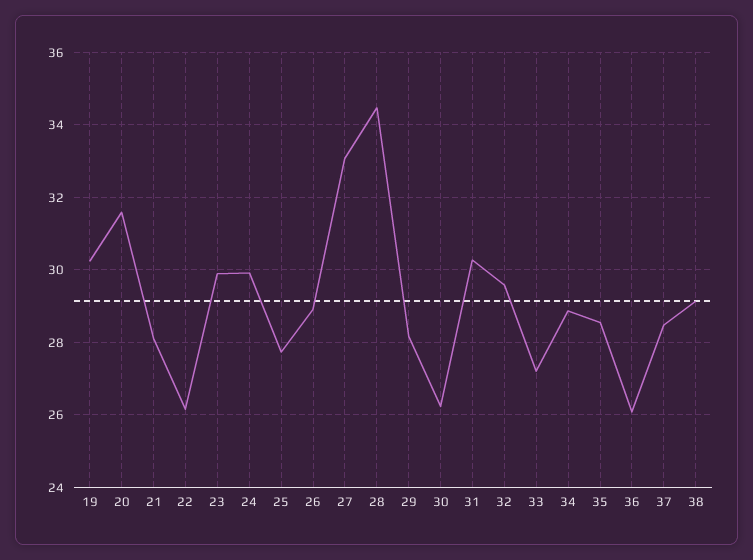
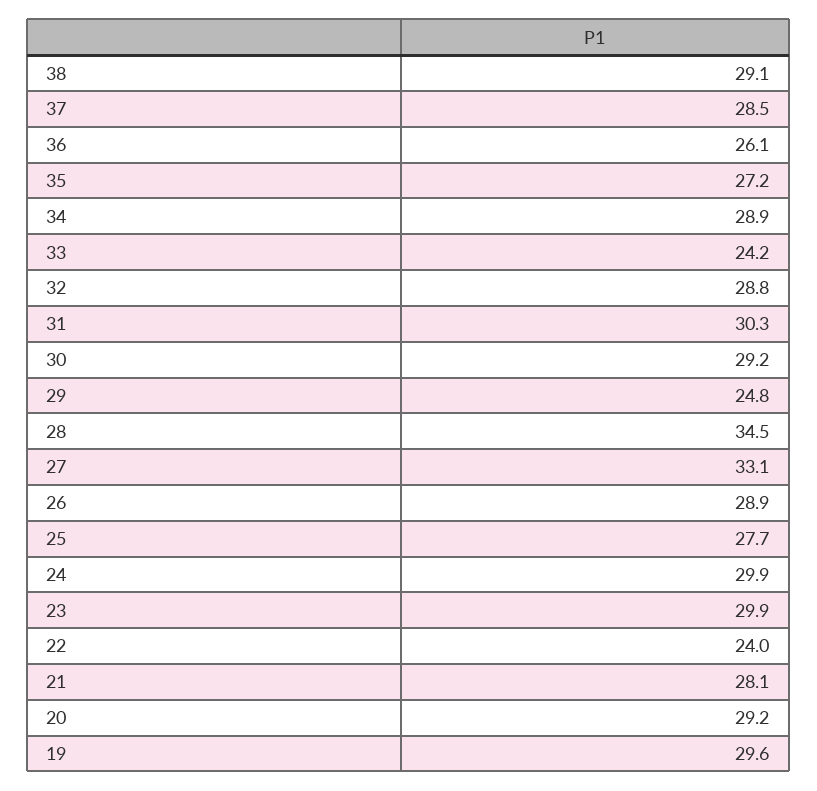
  {
-   "19": 30.2,
+   "19": 29.6,
-   "20": 31.6,
+   "20": 29.2,
    "21": 28.1,
-   "22": 26.2,
+   "22": 24,
    "23": 29.9,
    "24": 29.9,
    "25": 27.7,
    "26": 28.9,
    "27": 33.1,
    "28": 34.5,
-   "29": 28.2,
+   "29": 24.8,
-   "30": 26.2,
+   "30": 29.2,
    "31": 30.3,
-   "32": 29.6,
+   "32": 28.8,
-   "33": 27.2,
+   "33": 24.2,
    "34": 28.9,
-   "35": 28.6,
+   "35": 27.2,
    "36": 26.1,
    "37": 28.5,
    "38": 29.1
  }

